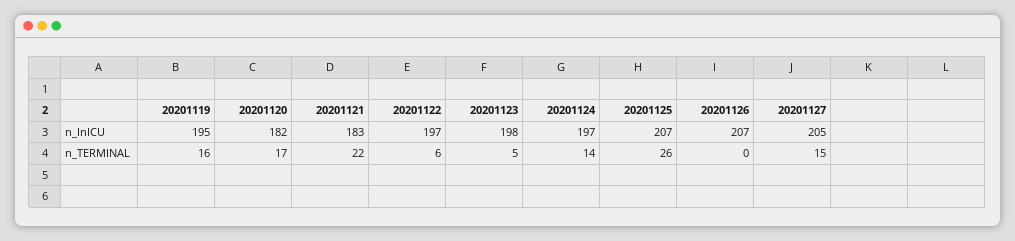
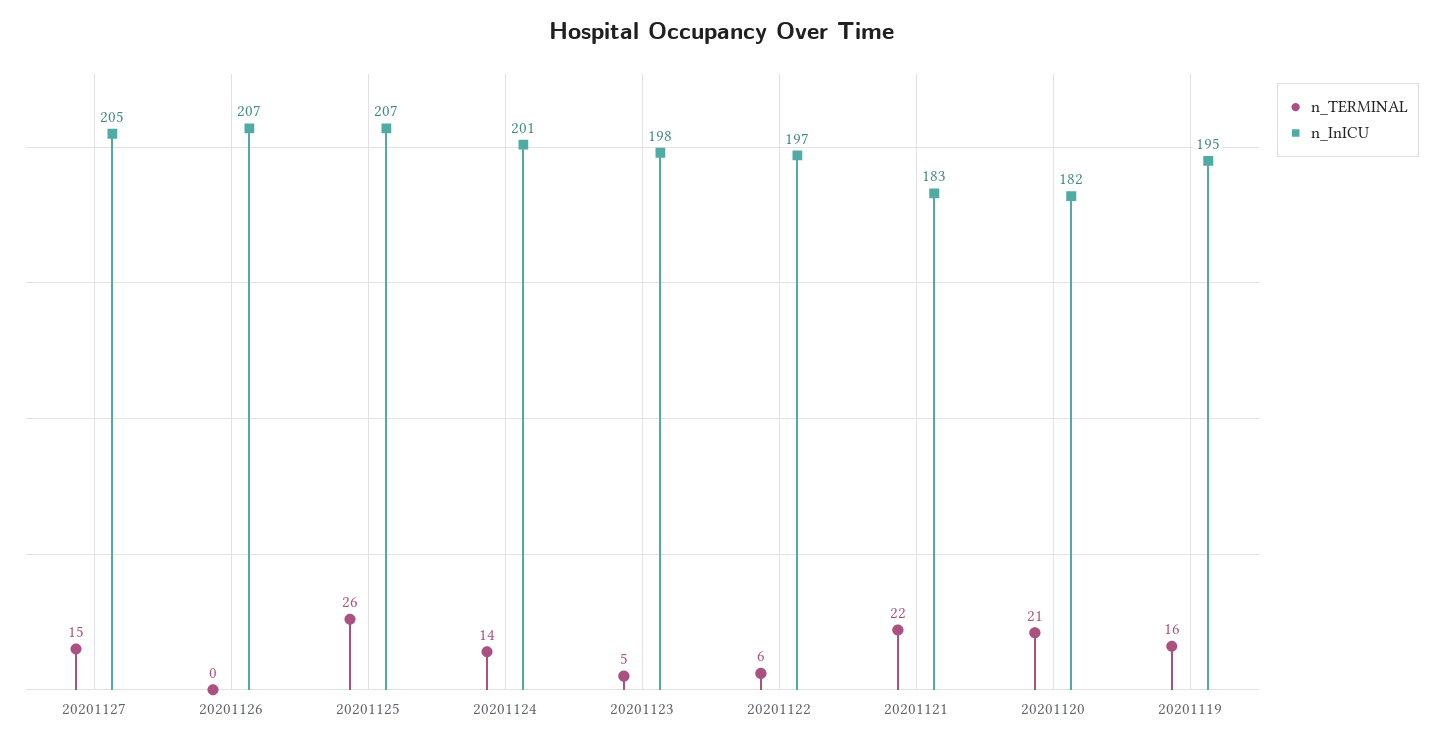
  {
    "n_InICU": {
      "20201119": 195,
      "20201120": 182,
      "20201121": 183,
      "20201122": 197,
      "20201123": 198,
-     "20201124": 197,
+     "20201124": 201,
      "20201125": 207,
      "20201126": 207,
      "20201127": 205
    },
    "n_TERMINAL": {
      "20201119": 16,
-     "20201120": 17,
+     "20201120": 21,
      "20201121": 22,
      "20201122": 6,
      "20201123": 5,
      "20201124": 14,
      "20201125": 26,
      "20201126": 0,
      "20201127": 15
    }
  }

